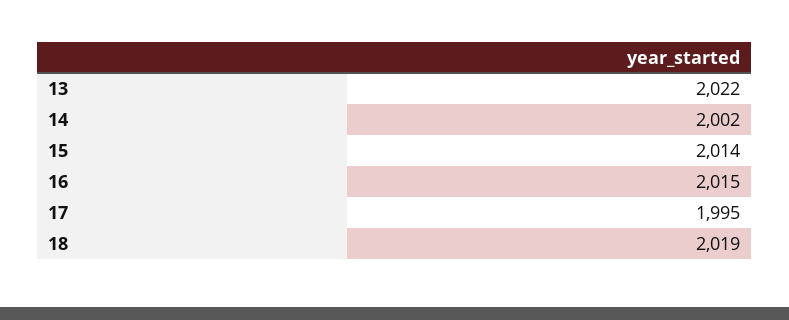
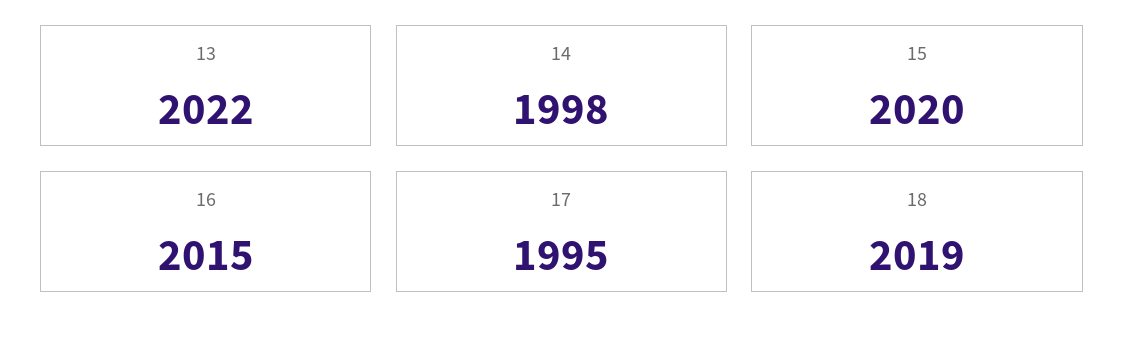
  {
    "13": 2022,
-   "14": 2002,
+   "14": 1998,
-   "15": 2014,
+   "15": 2020,
    "16": 2015,
    "17": 1995,
    "18": 2019
  }

